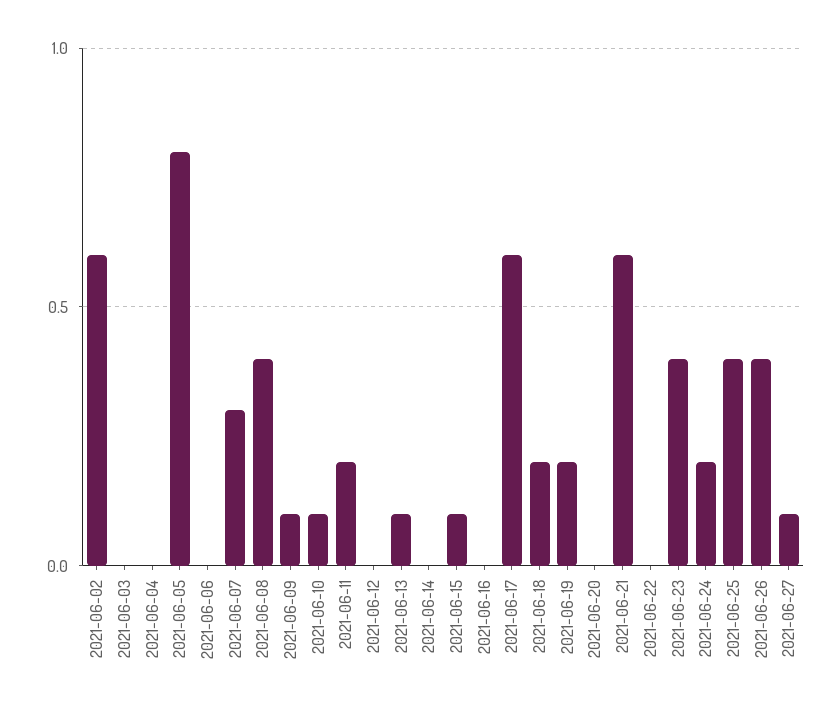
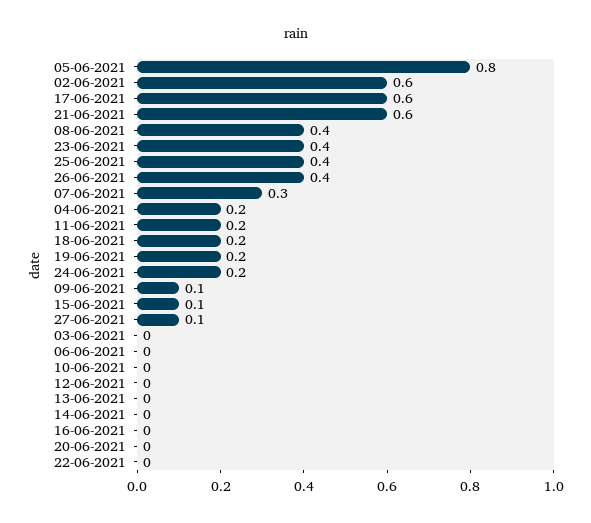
  {
    "2021-06-02": 0.6,
    "2021-06-03": 0,
-   "2021-06-04": 0,
+   "2021-06-04": 0.2,
    "2021-06-05": 0.8,
    "2021-06-06": 0,
    "2021-06-07": 0.3,
    "2021-06-08": 0.4,
    "2021-06-09": 0.1,
-   "2021-06-10": 0.1,
+   "2021-06-10": 0,
    "2021-06-11": 0.2,
    "2021-06-12": 0,
-   "2021-06-13": 0.1,
+   "2021-06-13": 0,
    "2021-06-14": 0,
    "2021-06-15": 0.1,
    "2021-06-16": 0,
    "2021-06-17": 0.6,
    "2021-06-18": 0.2,
    "2021-06-19": 0.2,
    "2021-06-20": 0,
    "2021-06-21": 0.6,
    "2021-06-22": 0,
    "2021-06-23": 0.4,
    "2021-06-24": 0.2,
    "2021-06-25": 0.4,
    "2021-06-26": 0.4,
    "2021-06-27": 0.1
  }

